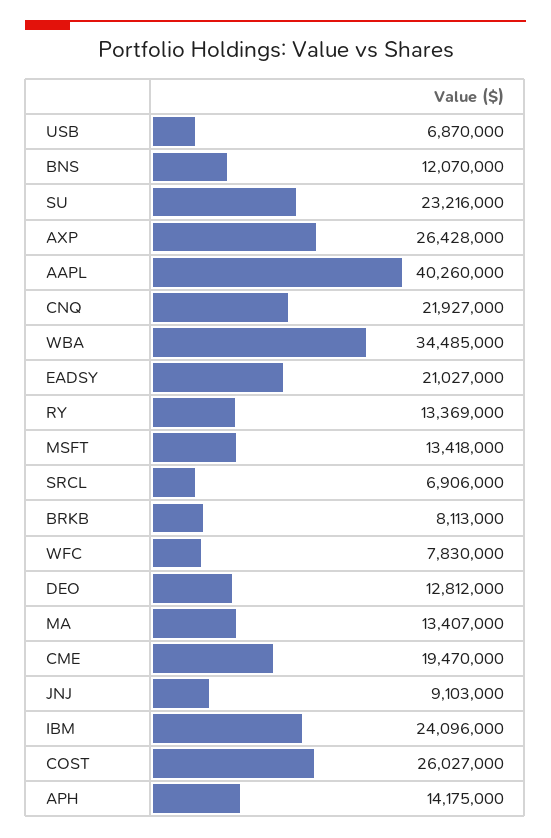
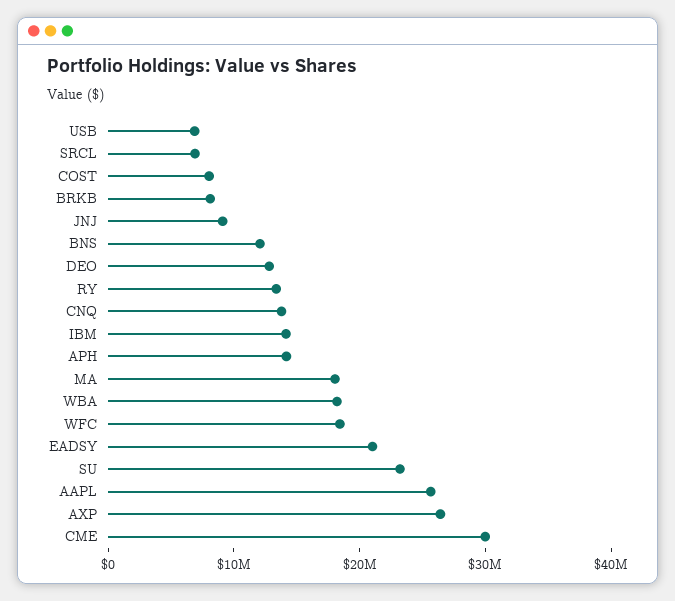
  {
    "USB": 6870000,
    "BNS": 12070000,
    "SU": 23216000,
    "AXP": 26428000,
-   "AAPL": 40260000,
+   "AAPL": 26000000,
-   "CNQ": 21927000,
+   "CNQ": 14000000,
-   "WBA": 34485000,
+   "WBA": 18000000,
    "EADSY": 21027000,
    "RY": 13369000,
-   "MSFT": 13418000,
    "SRCL": 6906000,
    "BRKB": 8113000,
-   "WFC": 7830000,
+   "WFC": 18000000,
    "DEO": 12812000,
-   "MA": 13407000,
+   "MA": 18000000,
-   "CME": 19470000,
+   "CME": 30000000,
    "JNJ": 9103000,
-   "IBM": 24096000,
+   "IBM": 14000000,
-   "COST": 26027000,
+   "COST": 8000000,
    "APH": 14175000
  }

